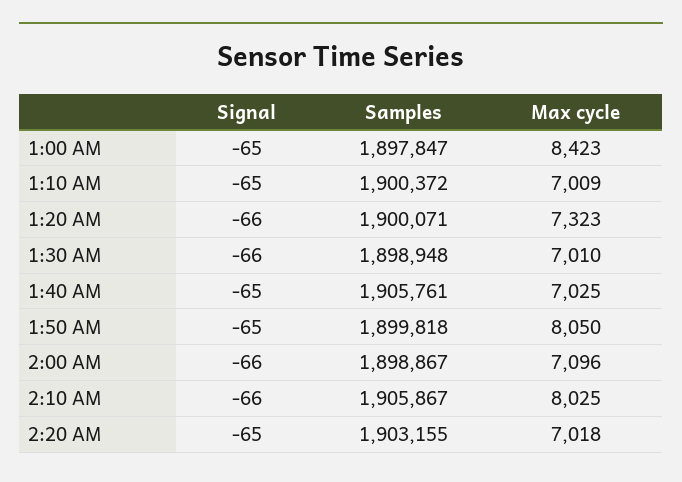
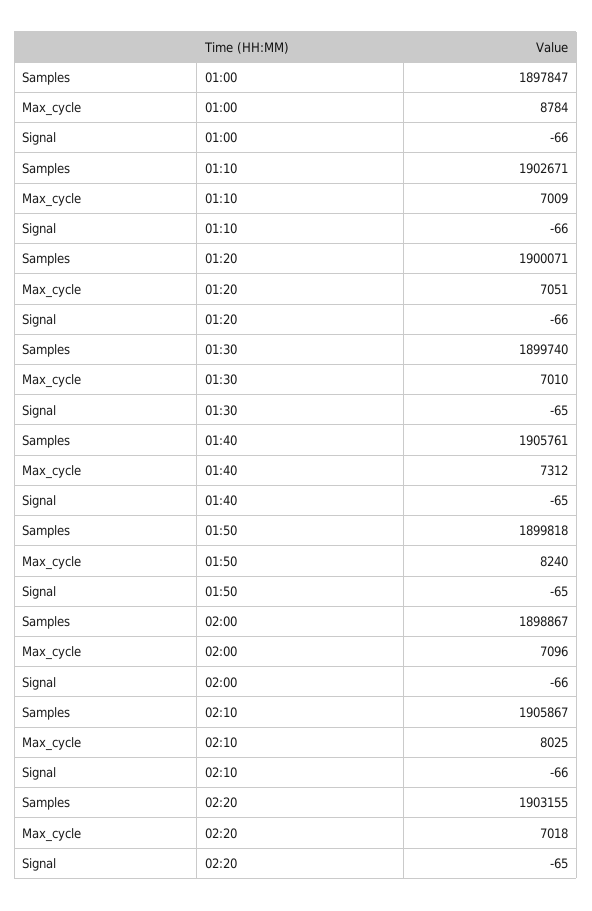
  {
    "Signal": {
-     "1:00 AM": -65,
+     "1:00 AM": -66,
-     "1:10 AM": -65,
+     "1:10 AM": -66,
      "1:20 AM": -66,
-     "1:30 AM": -66,
+     "1:30 AM": -65,
      "1:40 AM": -65,
      "1:50 AM": -65,
      "2:00 AM": -66,
      "2:10 AM": -66,
      "2:20 AM": -65
    },
    "Samples": {
      "1:00 AM": 1897847,
-     "1:10 AM": 1900372,
+     "1:10 AM": 1902671,
      "1:20 AM": 1900071,
-     "1:30 AM": 1898948,
+     "1:30 AM": 1899740,
      "1:40 AM": 1905761,
      "1:50 AM": 1899818,
      "2:00 AM": 1898867,
      "2:10 AM": 1905867,
      "2:20 AM": 1903155
    },
    "Max cycle": {
-     "1:00 AM": 8423,
+     "1:00 AM": 8784,
      "1:10 AM": 7009,
-     "1:20 AM": 7323,
+     "1:20 AM": 7051,
      "1:30 AM": 7010,
-     "1:40 AM": 7025,
+     "1:40 AM": 7312,
-     "1:50 AM": 8050,
+     "1:50 AM": 8240,
      "2:00 AM": 7096,
      "2:10 AM": 8025,
      "2:20 AM": 7018
    }
  }

